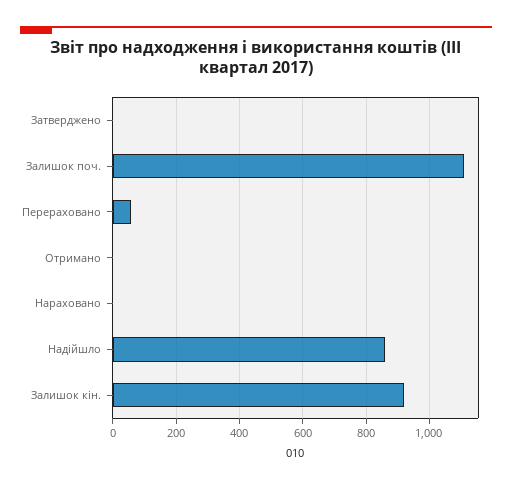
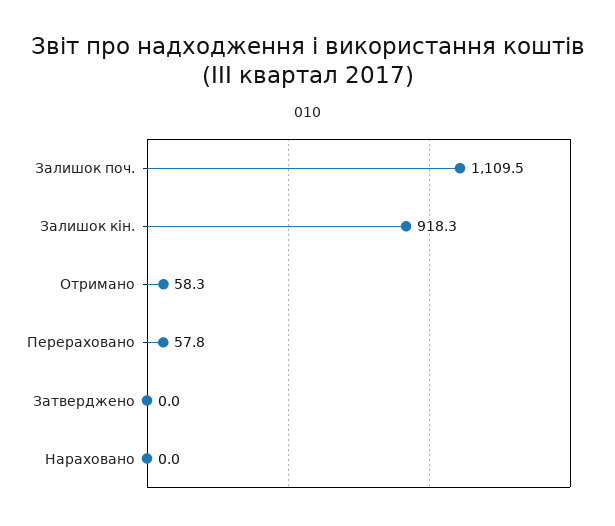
  {
    "Затверджено": 0,
    "Залишок поч.": 1109.5,
    "Перераховано": 57.8,
-   "Отримано": 0,
+   "Отримано": 58.3,
    "Нараховано": 0,
-   "Надійшло": 860,
    "Залишок кін.": 918.3
  }

